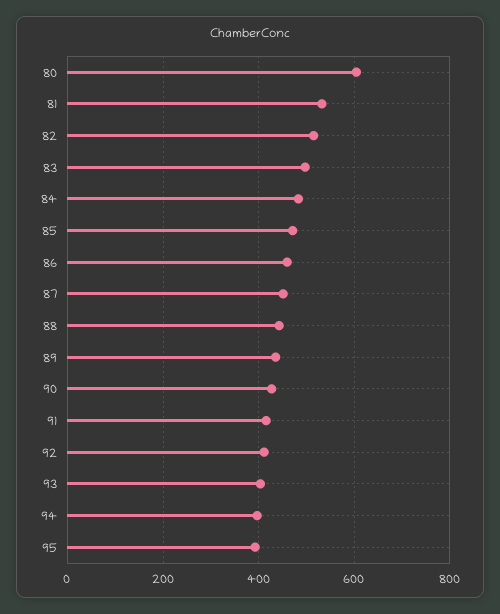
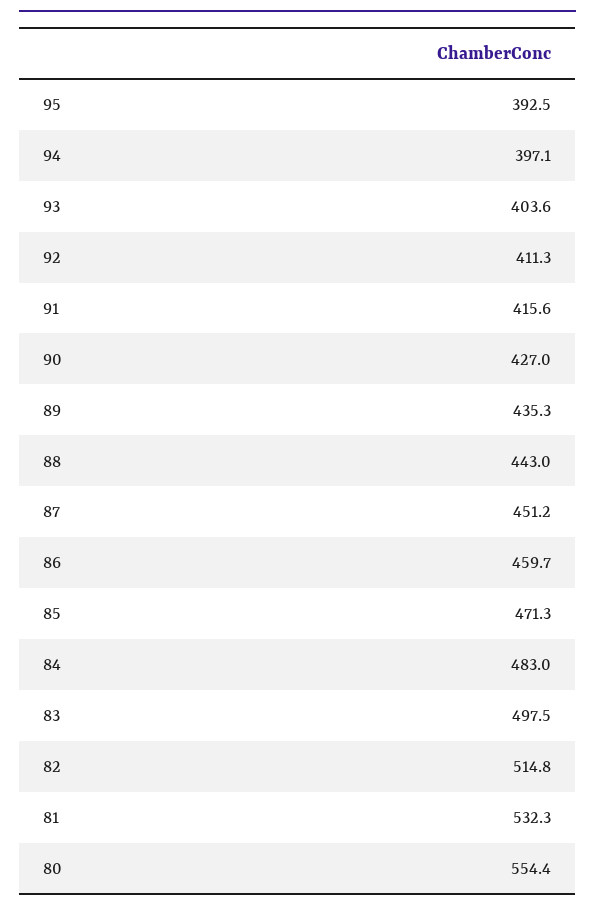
  {
-   "80": 600,
+   "80": 554.4,
    "81": 532.3,
    "82": 514.8,
    "83": 497.5,
    "84": 483,
    "85": 471.3,
    "86": 459.7,
    "87": 451.2,
    "88": 443,
    "89": 435.3,
    "90": 427,
    "91": 415.6,
    "92": 411.3,
    "93": 403.6,
    "94": 397.1,
    "95": 392.5
  }

